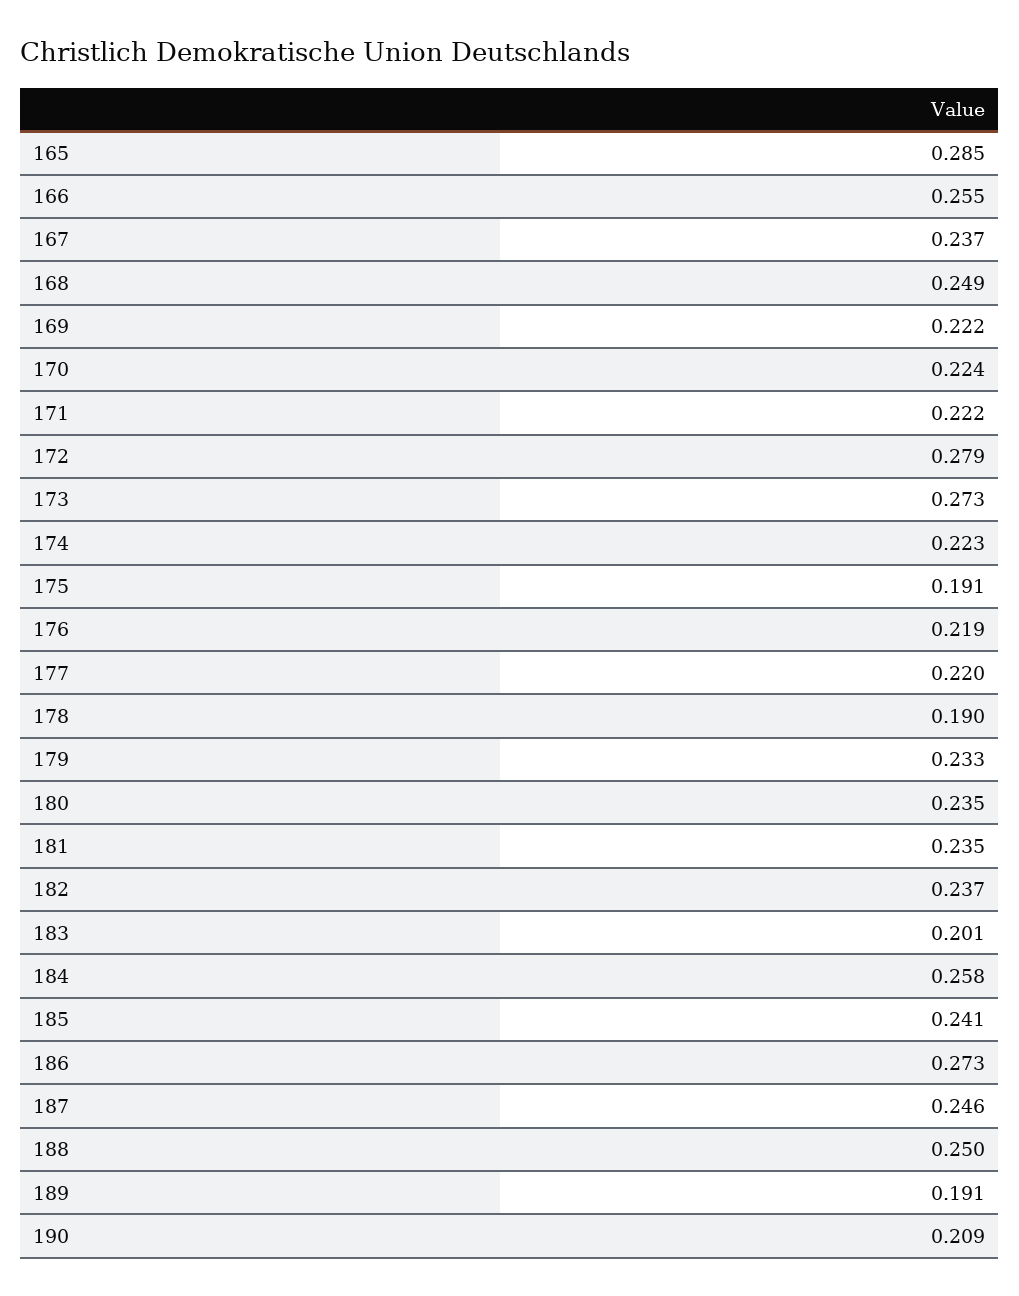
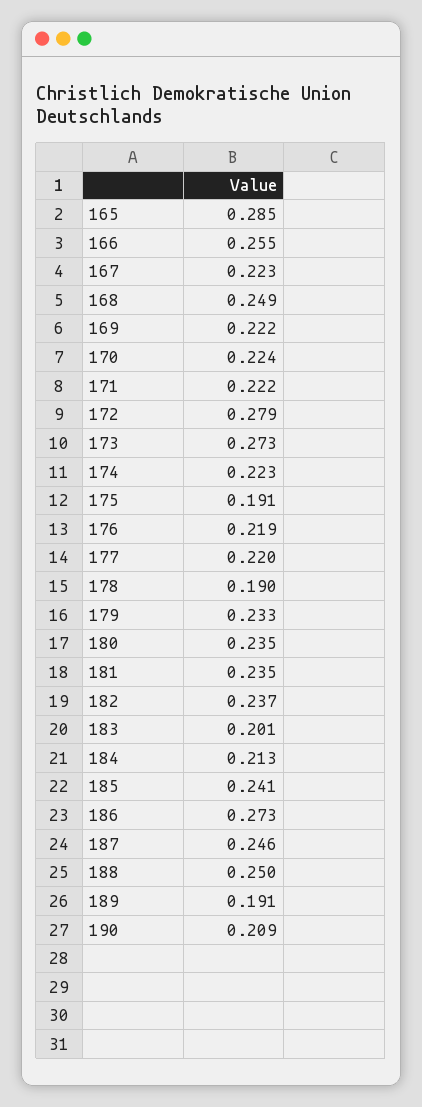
  {
    "165": 0.285,
    "166": 0.255,
-   "167": 0.237,
+   "167": 0.223,
    "168": 0.249,
    "169": 0.222,
    "170": 0.224,
    "171": 0.222,
    "172": 0.279,
    "173": 0.273,
    "174": 0.223,
    "175": 0.191,
    "176": 0.219,
    "177": 0.22,
    "178": 0.19,
    "179": 0.233,
    "180": 0.235,
    "181": 0.235,
    "182": 0.237,
    "183": 0.201,
-   "184": 0.258,
+   "184": 0.213,
    "185": 0.241,
    "186": 0.273,
    "187": 0.246,
    "188": 0.25,
    "189": 0.191,
    "190": 0.209
  }

